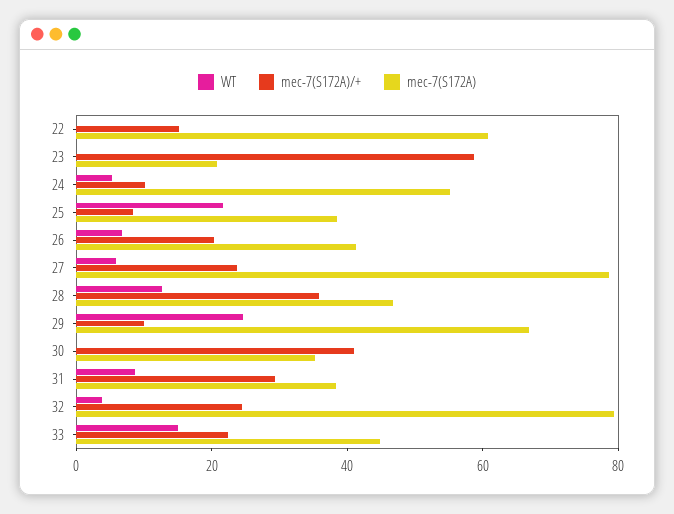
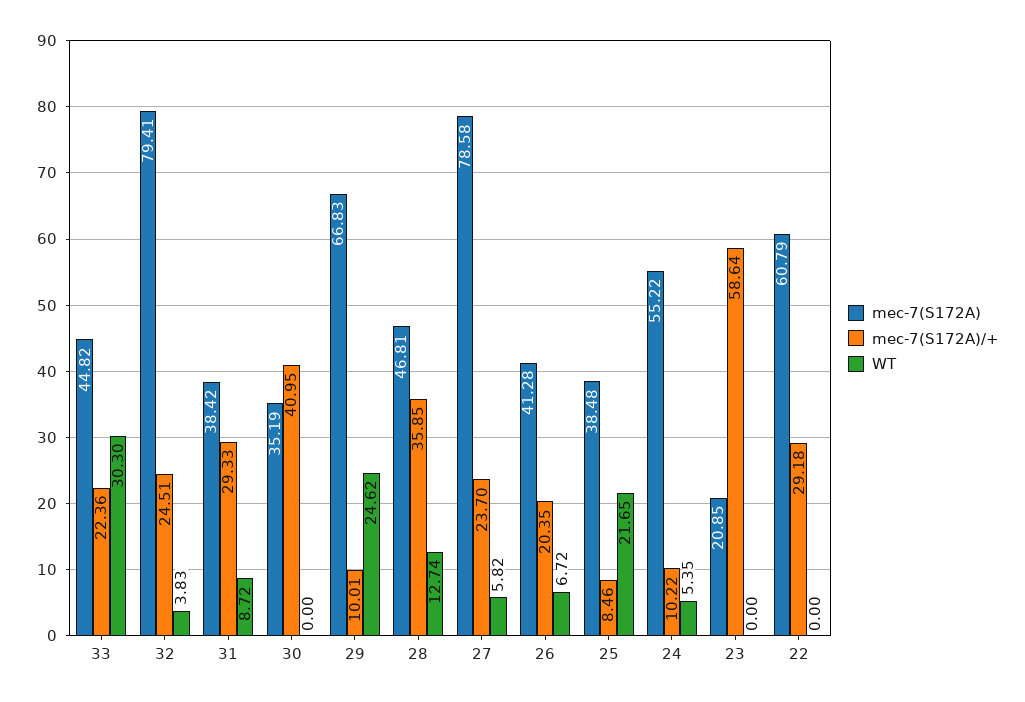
  {
    "WT": {
      "22": 0,
      "23": 0,
      "24": 5.35,
      "25": 21.65,
      "26": 6.72,
      "27": 5.82,
      "28": 12.74,
      "29": 24.62,
      "30": 0,
      "31": 8.72,
      "32": 3.83,
-     "33": 15
+     "33": 30.3
    },
    "mec-7(S172A)/+": {
-     "22": 15,
+     "22": 29.18,
      "23": 58.64,
      "24": 10.22,
      "25": 8.46,
      "26": 20.35,
      "27": 23.7,
      "28": 35.85,
      "29": 10.01,
      "30": 40.95,
      "31": 29.33,
      "32": 24.51,
      "33": 22.36
    },
    "mec-7(S172A)": {
      "22": 60.79,
      "23": 20.85,
      "24": 55.22,
      "25": 38.48,
      "26": 41.28,
      "27": 78.58,
      "28": 46.81,
      "29": 66.83,
      "30": 35.19,
      "31": 38.42,
      "32": 79.41,
      "33": 44.82
    }
  }

